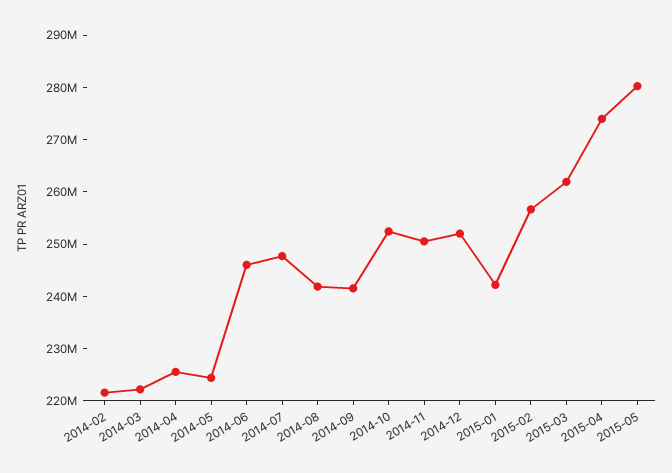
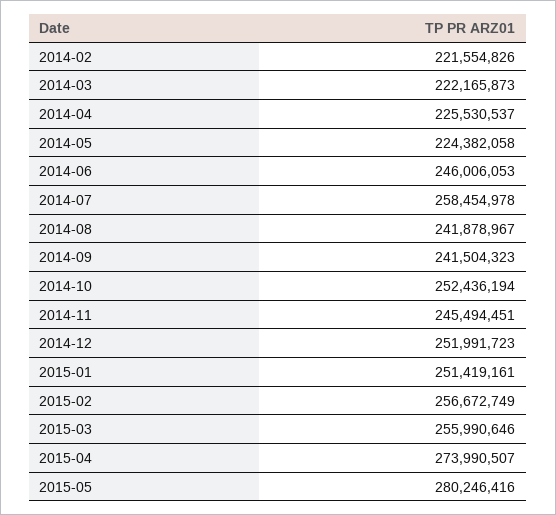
  {
    "2014-02": 221554826,
    "2014-03": 222165873,
    "2014-04": 225530537,
    "2014-05": 224382058,
    "2014-06": 246006053,
-   "2014-07": 248000000,
+   "2014-07": 258454978,
    "2014-08": 241878967,
    "2014-09": 241504323,
    "2014-10": 252436194,
-   "2014-11": 250000000,
+   "2014-11": 245494451,
    "2014-12": 251991723,
-   "2015-01": 242000000,
+   "2015-01": 251419161,
    "2015-02": 256672749,
-   "2015-03": 262000000,
+   "2015-03": 255990646,
    "2015-04": 273990507,
    "2015-05": 280246416
  }

